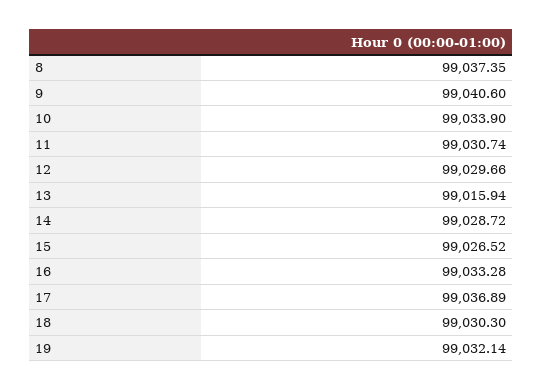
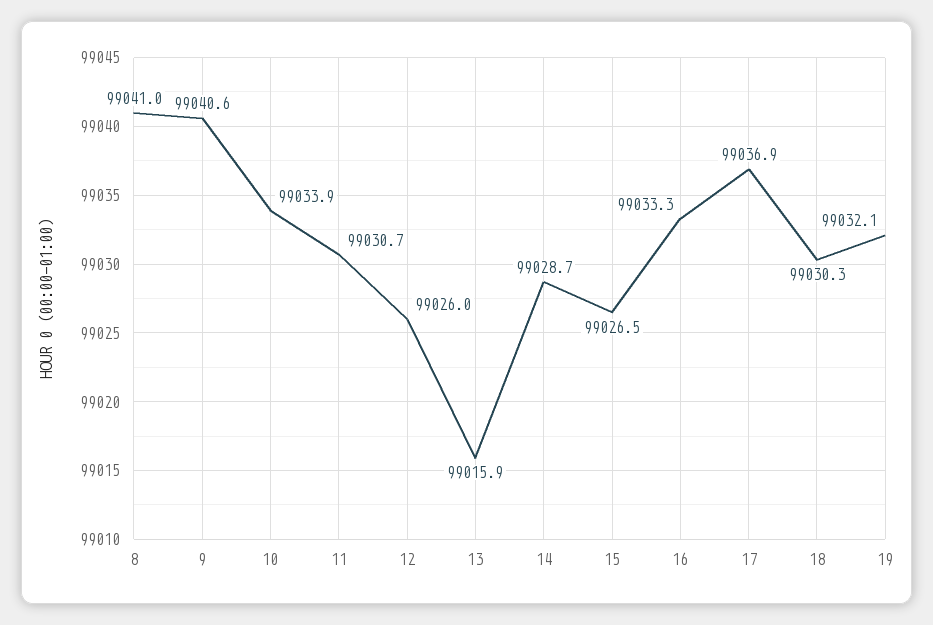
  {
-   "8": 99037.35,
+   "8": 99041,
    "9": 99040.6,
    "10": 99033.9,
    "11": 99030.74,
-   "12": 99029.66,
+   "12": 99026,
    "13": 99015.94,
    "14": 99028.72,
    "15": 99026.52,
    "16": 99033.28,
    "17": 99036.89,
    "18": 99030.3,
    "19": 99032.14
  }

